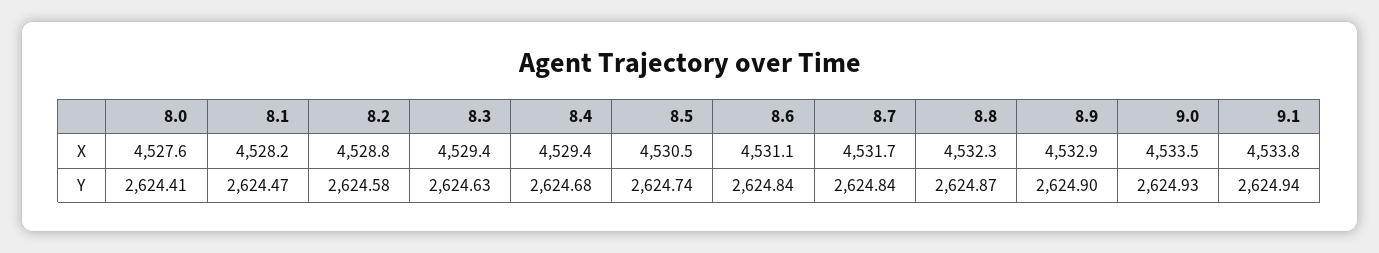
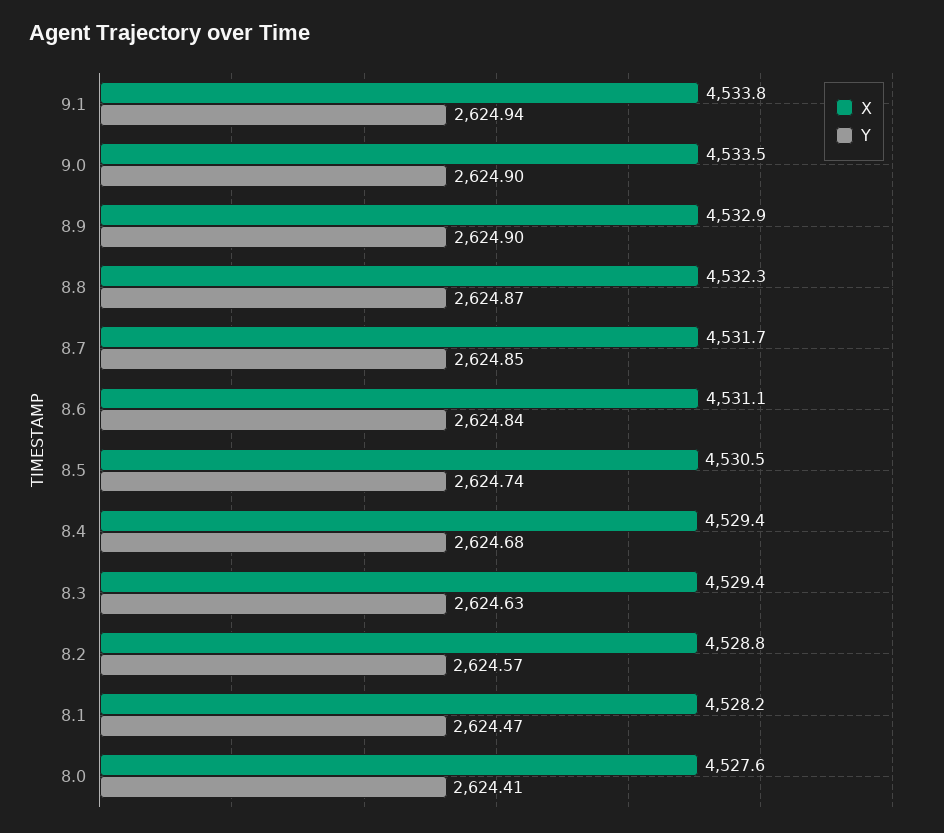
  {
    "X": {
      "8.0": 4527.6,
      "8.1": 4528.2,
      "8.2": 4528.8,
      "8.3": 4529.4,
      "8.4": 4529.4,
      "8.5": 4530.5,
      "8.6": 4531.1,
      "8.7": 4531.7,
      "8.8": 4532.3,
      "8.9": 4532.9,
      "9.0": 4533.5,
      "9.1": 4533.8
    },
    "Y": {
      "8.0": 2624.41,
      "8.1": 2624.47,
-     "8.2": 2624.58,
+     "8.2": 2624.57,
      "8.3": 2624.63,
      "8.4": 2624.68,
      "8.5": 2624.74,
      "8.6": 2624.84,
-     "8.7": 2624.84,
+     "8.7": 2624.85,
      "8.8": 2624.87,
      "8.9": 2624.9,
-     "9.0": 2624.93,
+     "9.0": 2624.9,
      "9.1": 2624.94
    }
  }

